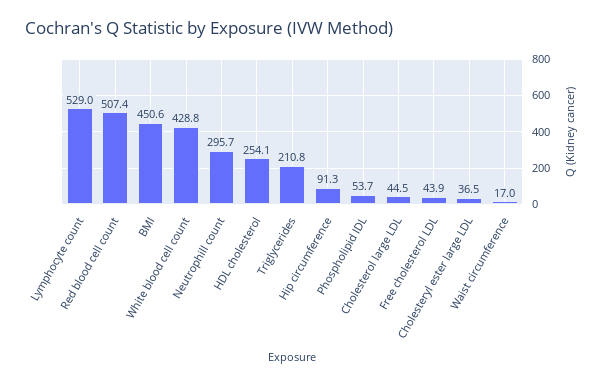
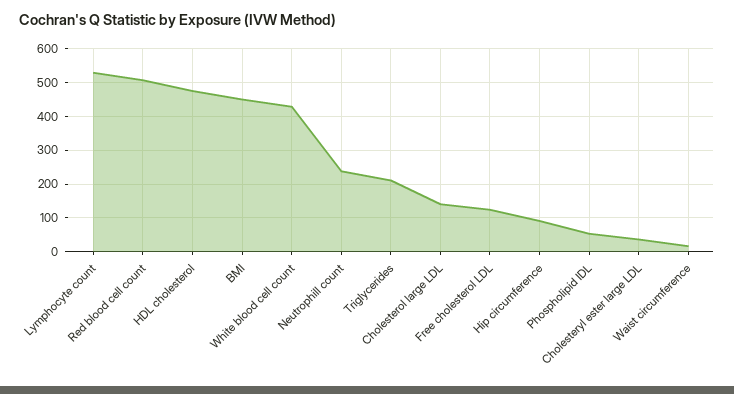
  {
    "Lymphocyte count": 529,
    "Red blood cell count": 507.4,
    "BMI": 450.6,
    "White blood cell count": 428.8,
-   "Neutrophill count": 295.7,
+   "Neutrophill count": 240,
-   "HDL cholesterol": 254.1,
+   "HDL cholesterol": 480,
    "Triglycerides": 210.8,
    "Hip circumference": 91.3,
    "Phospholipid IDL": 53.7,
-   "Cholesterol large LDL": 44.5,
+   "Cholesterol large LDL": 140,
-   "Free cholesterol LDL": 43.9,
+   "Free cholesterol LDL": 120,
    "Cholesteryl ester large LDL": 36.5,
    "Waist circumference": 17
  }

